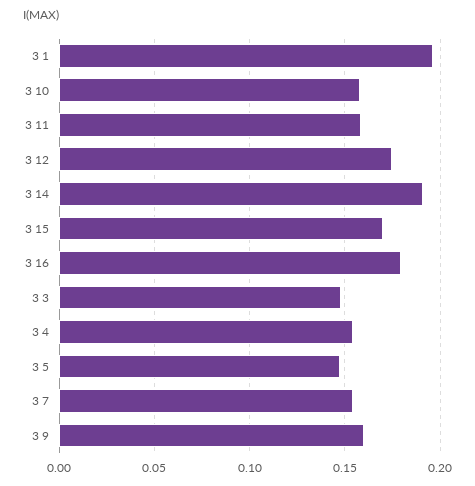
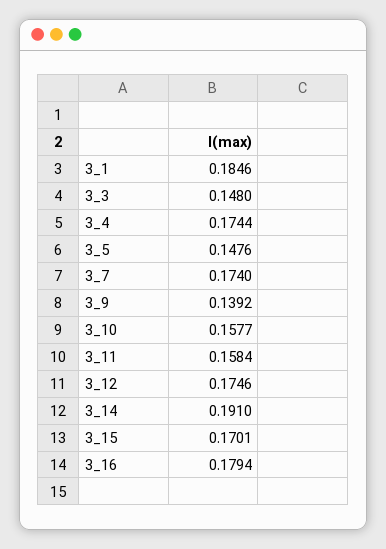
  {
-   "3 1": 0.195,
+   "3 1": 0.1846,
    "3 10": 0.1577,
    "3 11": 0.1584,
    "3 12": 0.1746,
    "3 14": 0.191,
    "3 15": 0.1701,
    "3 16": 0.1794,
    "3 3": 0.148,
-   "3 4": 0.155,
+   "3 4": 0.1744,
    "3 5": 0.1476,
-   "3 7": 0.155,
+   "3 7": 0.174,
-   "3 9": 0.16
+   "3 9": 0.1392
  }

